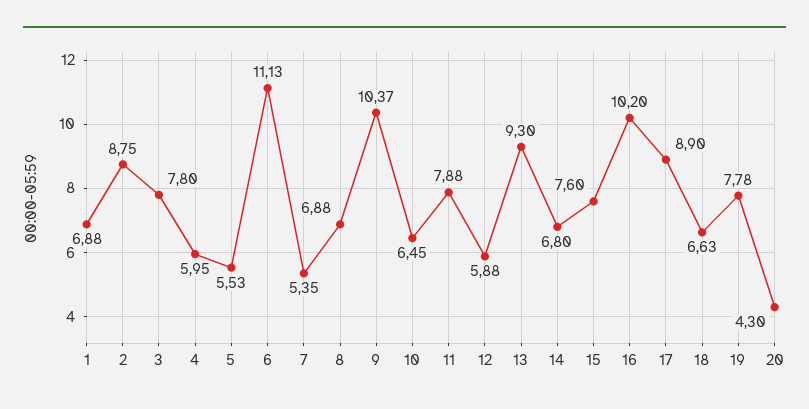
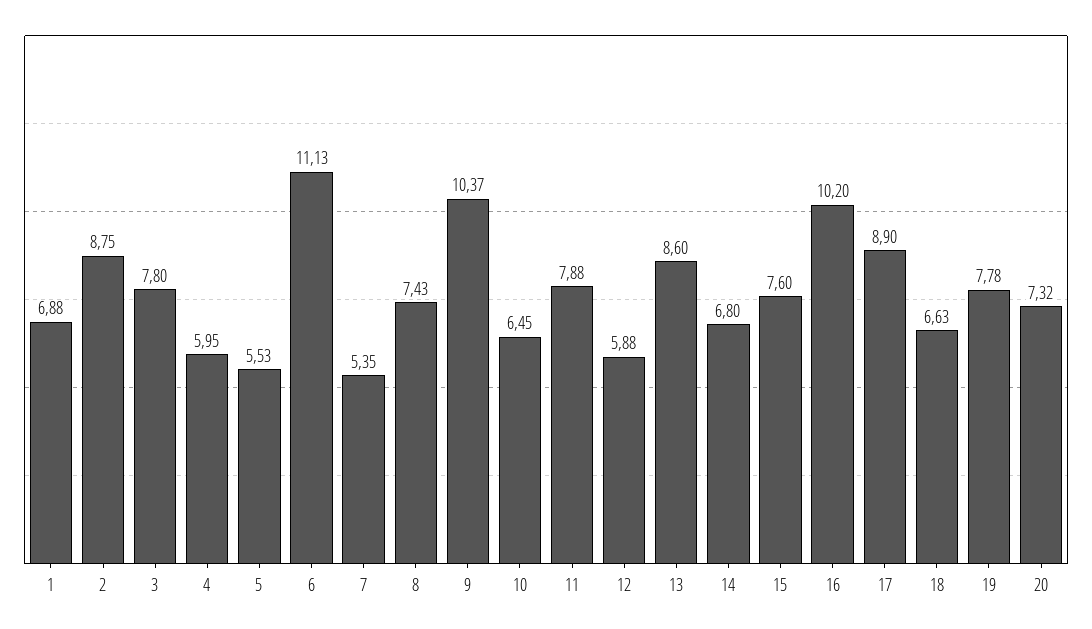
  {
    "1": 6.88,
    "2": 8.75,
    "3": 7.8,
    "4": 5.95,
    "5": 5.53,
    "6": 11.13,
    "7": 5.35,
-   "8": 6.88,
+   "8": 7.43,
    "9": 10.37,
    "10": 6.45,
    "11": 7.88,
    "12": 5.88,
-   "13": 9.3,
+   "13": 8.6,
    "14": 6.8,
    "15": 7.6,
    "16": 10.2,
    "17": 8.9,
    "18": 6.63,
    "19": 7.78,
-   "20": 4.3
+   "20": 7.32
  }

